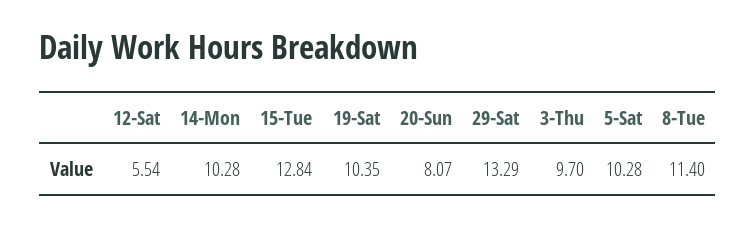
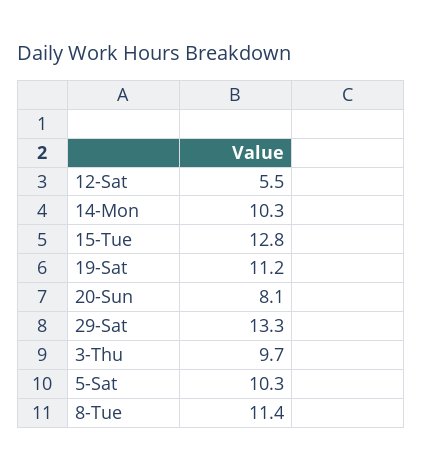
  {
    "12-Sat": 5.54,
    "14-Mon": 10.28,
    "15-Tue": 12.84,
-   "19-Sat": 10.35,
+   "19-Sat": 11.2,
    "20-Sun": 8.07,
    "29-Sat": 13.29,
    "3-Thu": 9.7,
    "5-Sat": 10.28,
    "8-Tue": 11.4
  }

